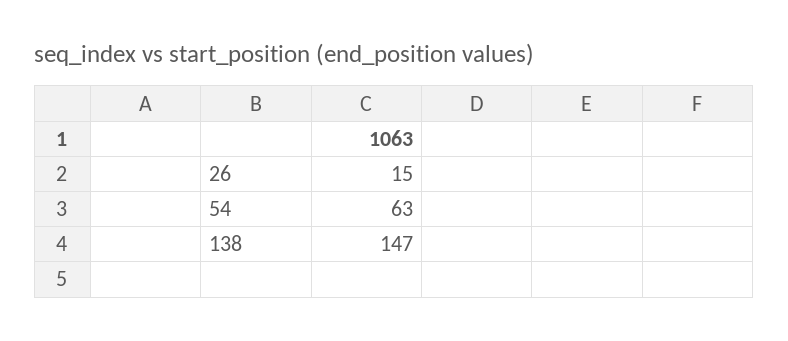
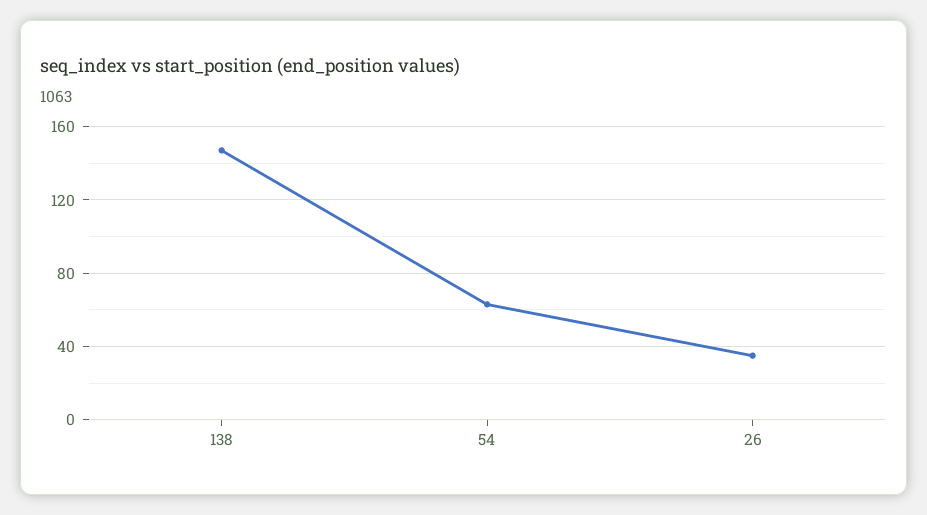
  {
-   "26": 15,
+   "26": 35,
    "54": 63,
    "138": 147
  }

